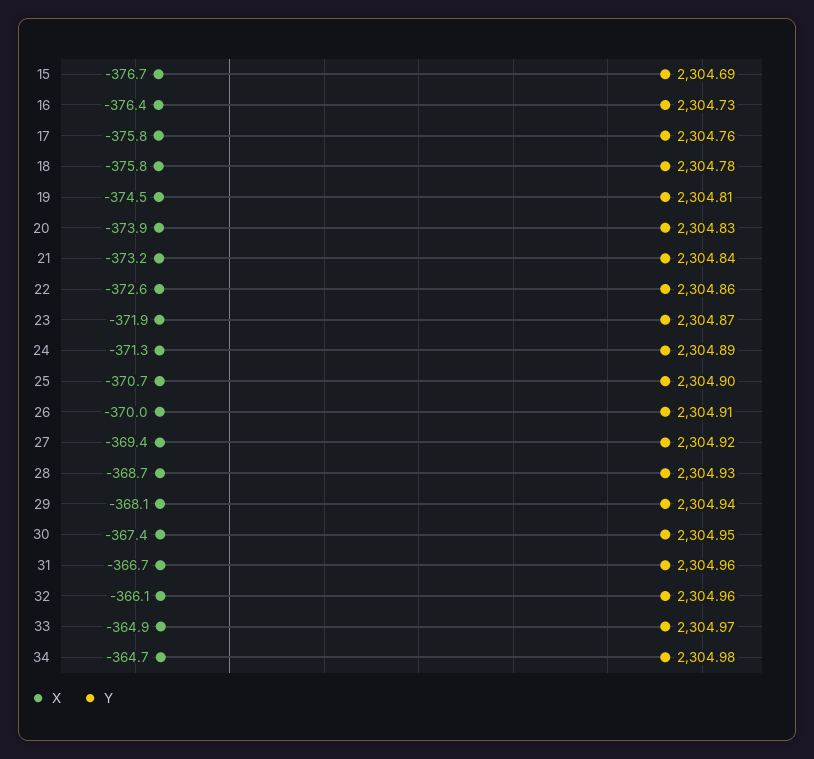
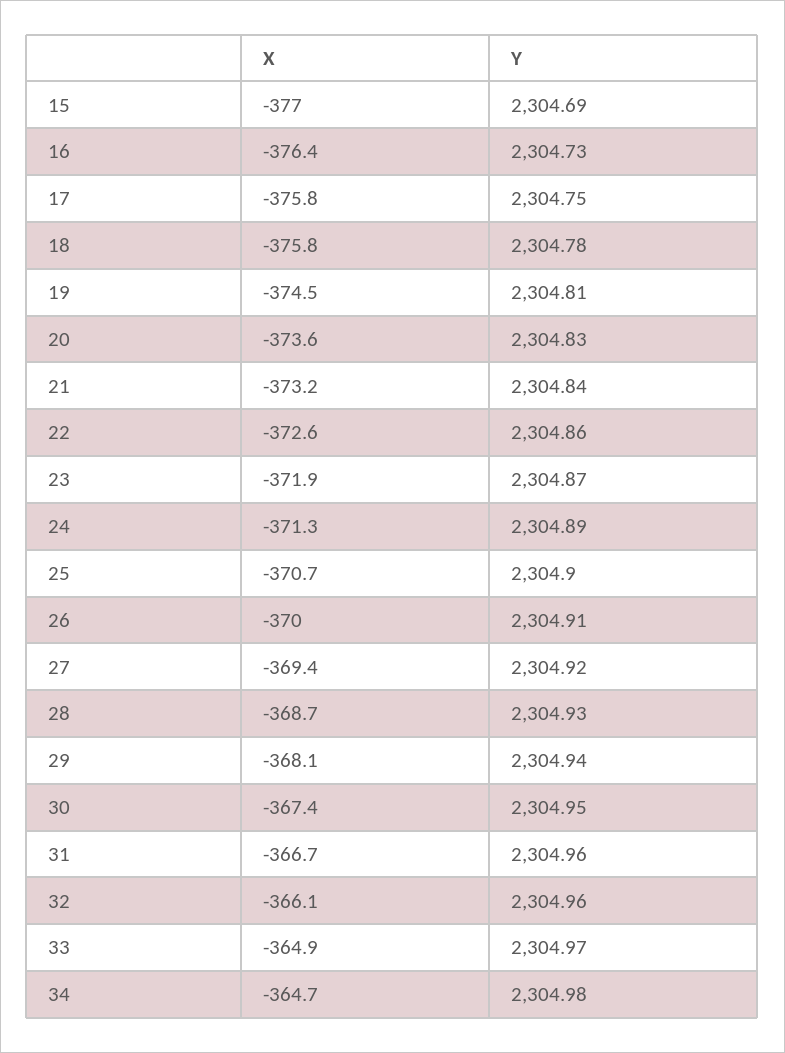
  {
    "X": {
-     "15": -376.7,
+     "15": -377,
      "16": -376.4,
      "17": -375.8,
      "18": -375.8,
      "19": -374.5,
-     "20": -373.9,
+     "20": -373.6,
      "21": -373.2,
      "22": -372.6,
      "23": -371.9,
      "24": -371.3,
      "25": -370.7,
      "26": -370,
      "27": -369.4,
      "28": -368.7,
      "29": -368.1,
      "30": -367.4,
      "31": -366.7,
      "32": -366.1,
      "33": -364.9,
      "34": -364.7
    },
    "Y": {
      "15": 2304.69,
      "16": 2304.73,
-     "17": 2304.76,
+     "17": 2304.75,
      "18": 2304.78,
      "19": 2304.81,
      "20": 2304.83,
      "21": 2304.84,
      "22": 2304.86,
      "23": 2304.87,
      "24": 2304.89,
      "25": 2304.9,
      "26": 2304.91,
      "27": 2304.92,
      "28": 2304.93,
      "29": 2304.94,
      "30": 2304.95,
      "31": 2304.96,
      "32": 2304.96,
      "33": 2304.97,
      "34": 2304.98
    }
  }

